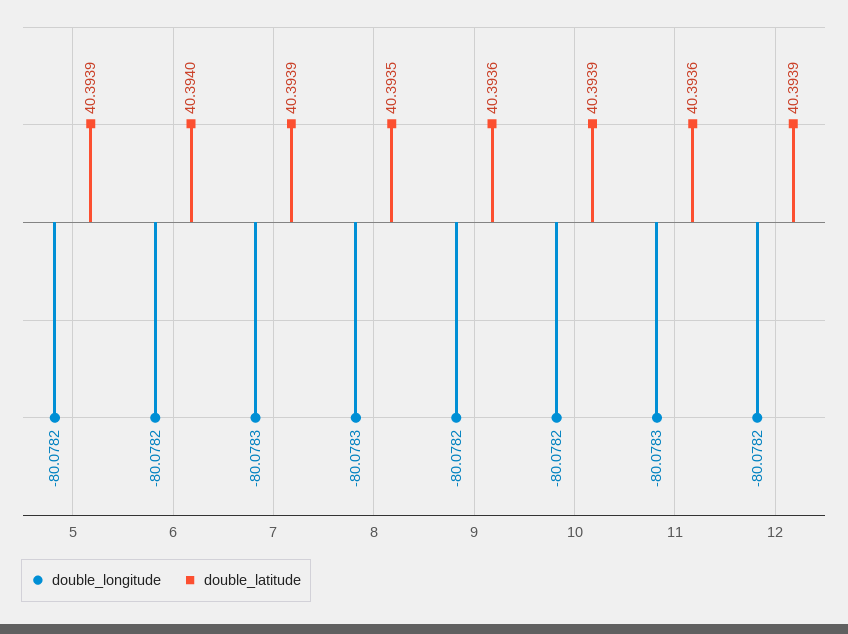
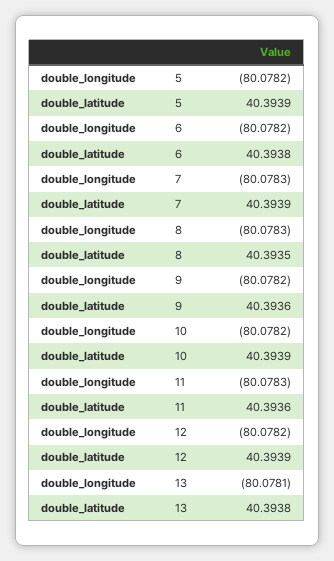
  {
    "double_longitude": {
      "5": -80.0782,
      "6": -80.0782,
      "7": -80.0783,
      "8": -80.0783,
      "9": -80.0782,
      "10": -80.0782,
      "11": -80.0783,
-     "12": -80.0782
+     "12": -80.0782,
+     "13": -80.0781
    },
    "double_latitude": {
      "5": 40.3939,
-     "6": 40.394,
+     "6": 40.3938,
      "7": 40.3939,
      "8": 40.3935,
      "9": 40.3936,
      "10": 40.3939,
      "11": 40.3936,
-     "12": 40.3939
+     "12": 40.3939,
+     "13": 40.3938
    }
  }

